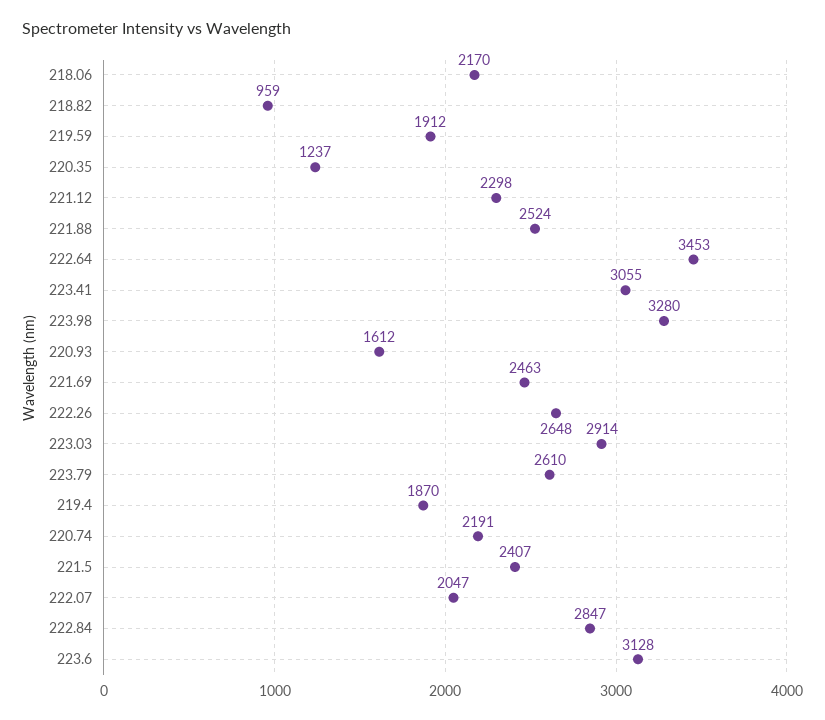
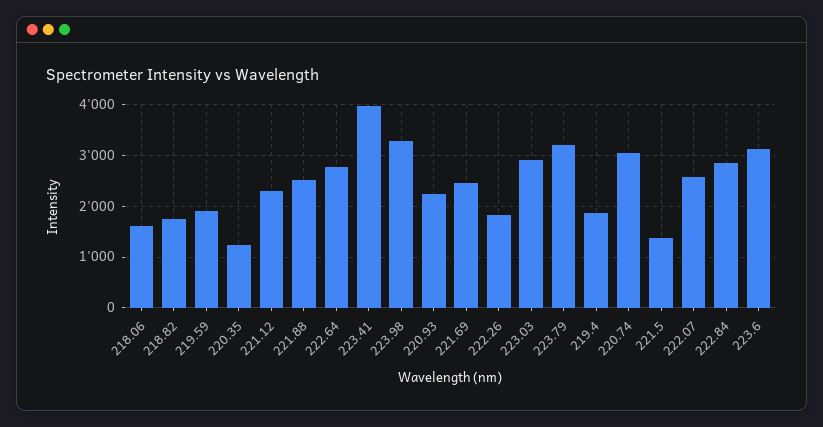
  {
-   "218.06": 2170,
+   "218.06": 1600,
-   "218.82": 959,
+   "218.82": 1800,
    "219.59": 1912,
    "220.35": 1237,
    "221.12": 2298,
    "221.88": 2524,
-   "222.64": 3453,
+   "222.64": 2800,
-   "223.41": 3055,
+   "223.41": 4000,
    "223.98": 3280,
-   "220.93": 1612,
+   "220.93": 2200,
    "221.69": 2463,
-   "222.26": 2648,
+   "222.26": 1800,
    "223.03": 2914,
-   "223.79": 2610,
+   "223.79": 3200,
    "219.4": 1870,
-   "220.74": 2191,
+   "220.74": 3000,
-   "221.5": 2407,
+   "221.5": 1400,
-   "222.07": 2047,
+   "222.07": 2600,
    "222.84": 2847,
    "223.6": 3128
  }

